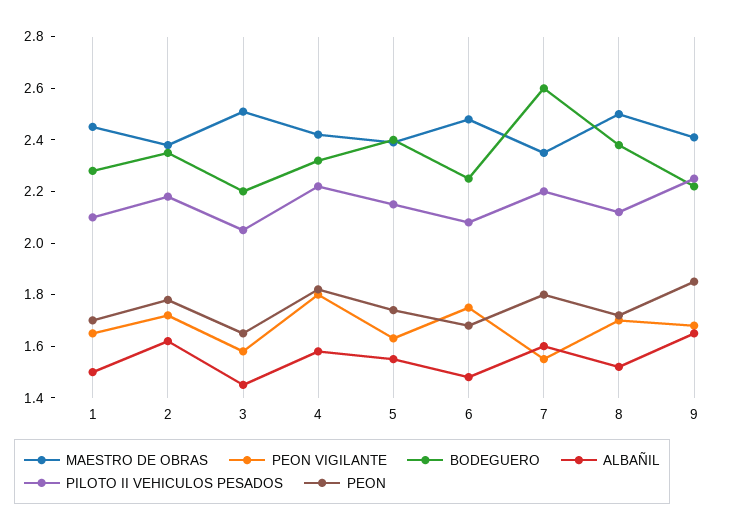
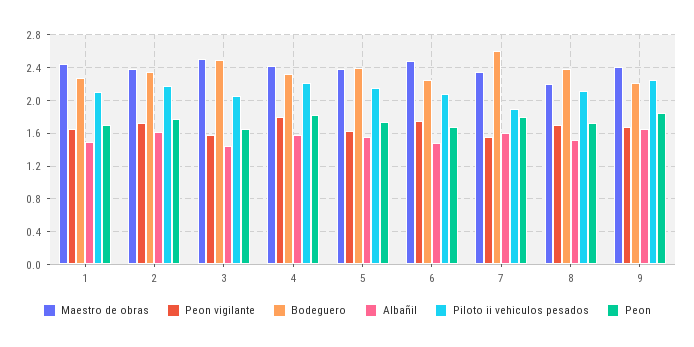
  {
    "MAESTRO DE OBRAS": {
      "1": 2.45,
      "2": 2.4,
      "3": 2.5,
      "4": 2.4,
      "5": 2.4,
      "6": 2.5,
      "7": 2.35,
-     "8": 2.5,
+     "8": 2.2,
      "9": 2.4
    },
    "PEON VIGILANTE": {
      "1": 1.65,
      "2": 1.7,
      "3": 1.6,
      "4": 1.8,
      "5": 1.65,
      "6": 1.75,
      "7": 1.55,
      "8": 1.7,
      "9": 1.7
    },
    "BODEGUERO": {
      "1": 2.3,
      "2": 2.35,
-     "3": 2.2,
+     "3": 2.5,
      "4": 2.3,
      "5": 2.4,
      "6": 2.25,
      "7": 2.6,
      "8": 2.4,
      "9": 2.2
    },
    "ALBAÑIL": {
      "1": 1.5,
      "2": 1.6,
      "3": 1.45,
      "4": 1.6,
      "5": 1.55,
      "6": 1.5,
      "7": 1.6,
      "8": 1.5,
      "9": 1.65
    },
    "PILOTO II VEHICULOS PESADOS": {
      "1": 2.1,
      "2": 2.2,
      "3": 2.05,
      "4": 2.2,
      "5": 2.15,
      "6": 2.1,
-     "7": 2.2,
+     "7": 1.9,
      "8": 2.1,
      "9": 2.25
    },
    "PEON": {
      "1": 1.7,
      "2": 1.8,
      "3": 1.65,
      "4": 1.8,
      "5": 1.75,
      "6": 1.7,
      "7": 1.8,
      "8": 1.7,
      "9": 1.85
    }
  }

